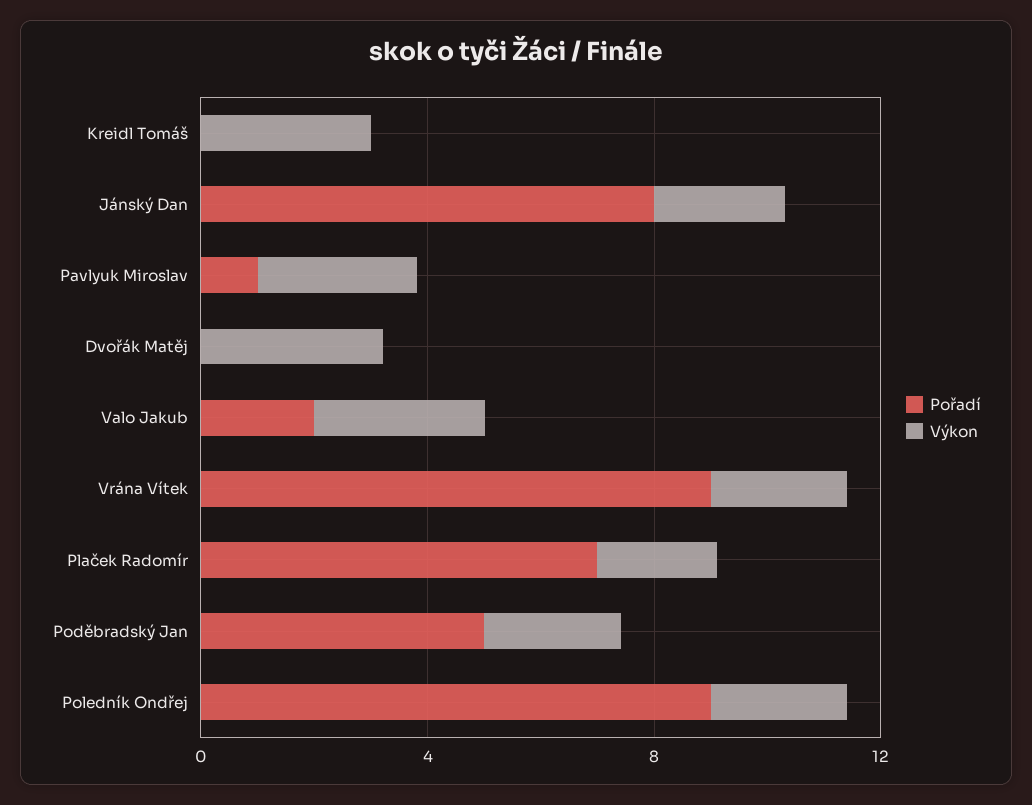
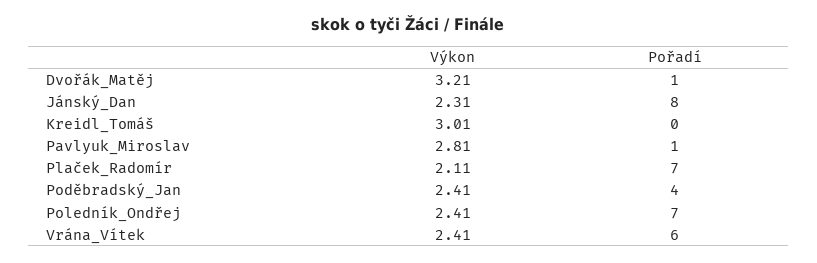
  {
    "Pořadí": {
      "Kreidl Tomáš": 0,
      "Jánský Dan": 8,
      "Pavlyuk Miroslav": 1,
-     "Dvořák Matěj": 0,
+     "Dvořák Matěj": 1,
-     "Valo Jakub": 2,
-     "Vrána Vítek": 9,
+     "Vrána Vítek": 6,
      "Plaček Radomír": 7,
-     "Poděbradský Jan": 5,
+     "Poděbradský Jan": 4,
-     "Poledník Ondřej": 9
+     "Poledník Ondřej": 7
    },
    "Výkon": {
      "Kreidl Tomáš": 3.01,
      "Jánský Dan": 2.31,
      "Pavlyuk Miroslav": 2.81,
      "Dvořák Matěj": 3.21,
-     "Valo Jakub": 3,
      "Vrána Vítek": 2.41,
      "Plaček Radomír": 2.11,
      "Poděbradský Jan": 2.41,
      "Poledník Ondřej": 2.41
    }
  }

